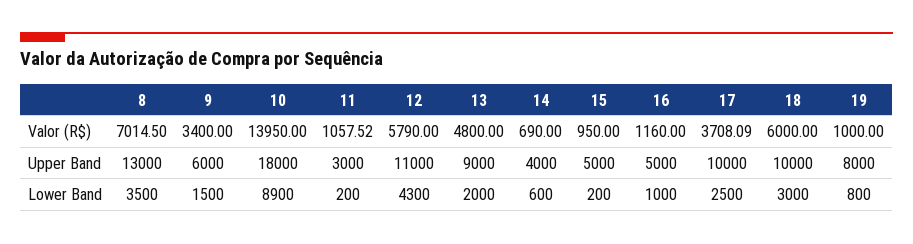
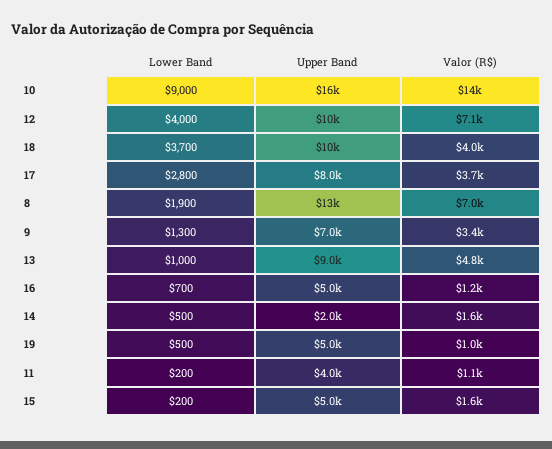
  {
    "8": {
      "Valor (R$)": 7014.5,
      "Upper Band": 13000,
-     "Lower Band": 3500
+     "Lower Band": 1900
    },
    "9": {
      "Valor (R$)": 3400,
-     "Upper Band": 6000,
+     "Upper Band": 7000,
-     "Lower Band": 1500
+     "Lower Band": 1300
    },
    "10": {
      "Valor (R$)": 13950,
-     "Upper Band": 18000,
+     "Upper Band": 16000,
-     "Lower Band": 8900
+     "Lower Band": 9000
    },
    "11": {
      "Valor (R$)": 1057.52,
-     "Upper Band": 3000,
+     "Upper Band": 4000,
      "Lower Band": 200
    },
    "12": {
-     "Valor (R$)": 5790,
+     "Valor (R$)": 7100,
-     "Upper Band": 11000,
+     "Upper Band": 10000,
-     "Lower Band": 4300
+     "Lower Band": 4000
    },
    "13": {
      "Valor (R$)": 4800,
      "Upper Band": 9000,
-     "Lower Band": 2000
+     "Lower Band": 1000
    },
    "14": {
-     "Valor (R$)": 690,
+     "Valor (R$)": 1600,
-     "Upper Band": 4000,
+     "Upper Band": 2000,
-     "Lower Band": 600
+     "Lower Band": 500
    },
    "15": {
-     "Valor (R$)": 950,
+     "Valor (R$)": 1600,
      "Upper Band": 5000,
      "Lower Band": 200
    },
    "16": {
      "Valor (R$)": 1160,
      "Upper Band": 5000,
-     "Lower Band": 1000
+     "Lower Band": 700
    },
    "17": {
      "Valor (R$)": 3708.09,
-     "Upper Band": 10000,
+     "Upper Band": 8000,
-     "Lower Band": 2500
+     "Lower Band": 2800
    },
    "18": {
-     "Valor (R$)": 6000,
+     "Valor (R$)": 4000,
      "Upper Band": 10000,
-     "Lower Band": 3000
+     "Lower Band": 3700
    },
    "19": {
      "Valor (R$)": 1000,
-     "Upper Band": 8000,
+     "Upper Band": 5000,
-     "Lower Band": 800
+     "Lower Band": 500
    }
  }

